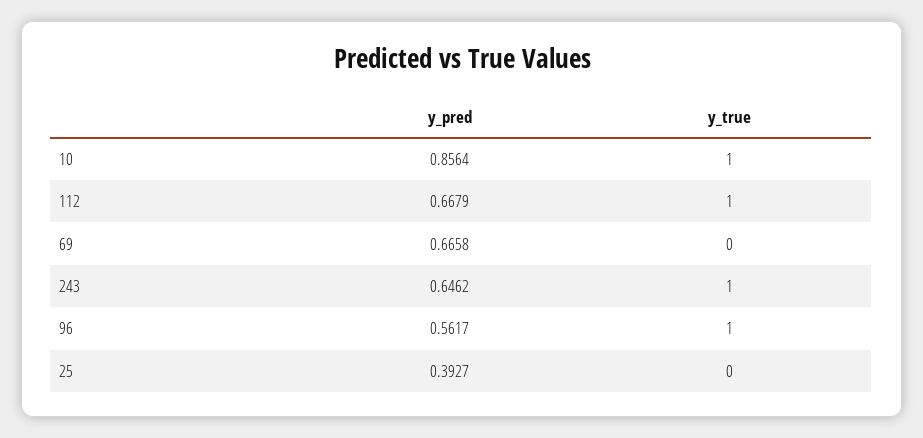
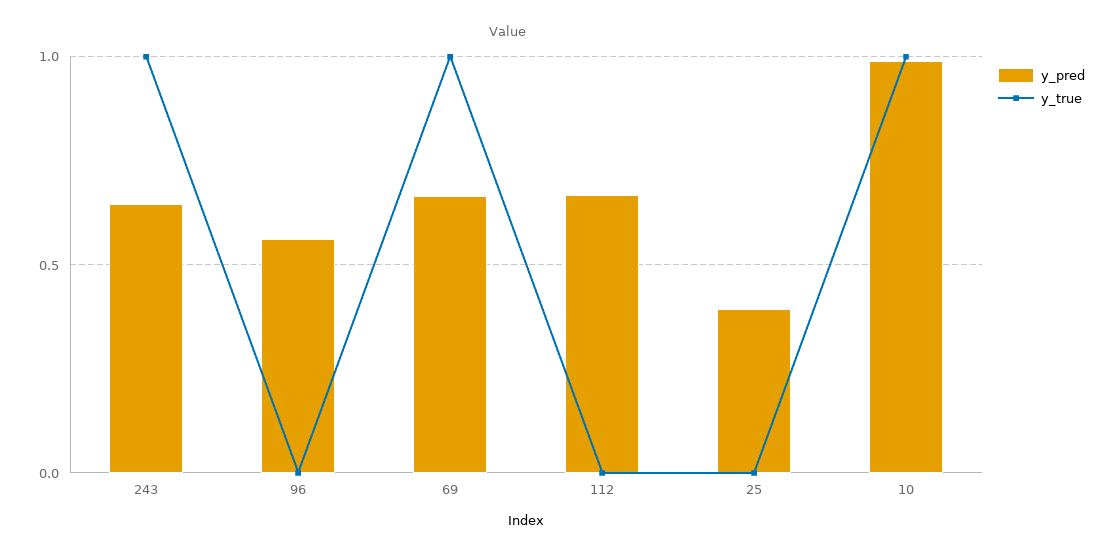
  {
    "y_pred": {
-     "10": 0.8564,
+     "10": 1,
      "112": 0.6679,
      "69": 0.6658,
      "243": 0.6462,
      "96": 0.5617,
      "25": 0.3927
    },
    "y_true": {
      "10": 1,
-     "112": 1,
+     "112": 0,
-     "69": 0,
+     "69": 1,
      "243": 1,
-     "96": 1,
+     "96": 0,
      "25": 0
    }
  }

